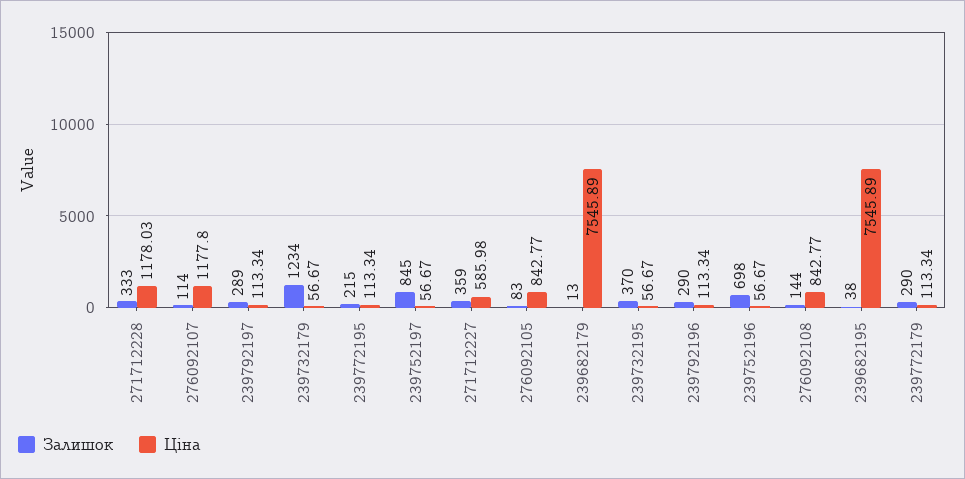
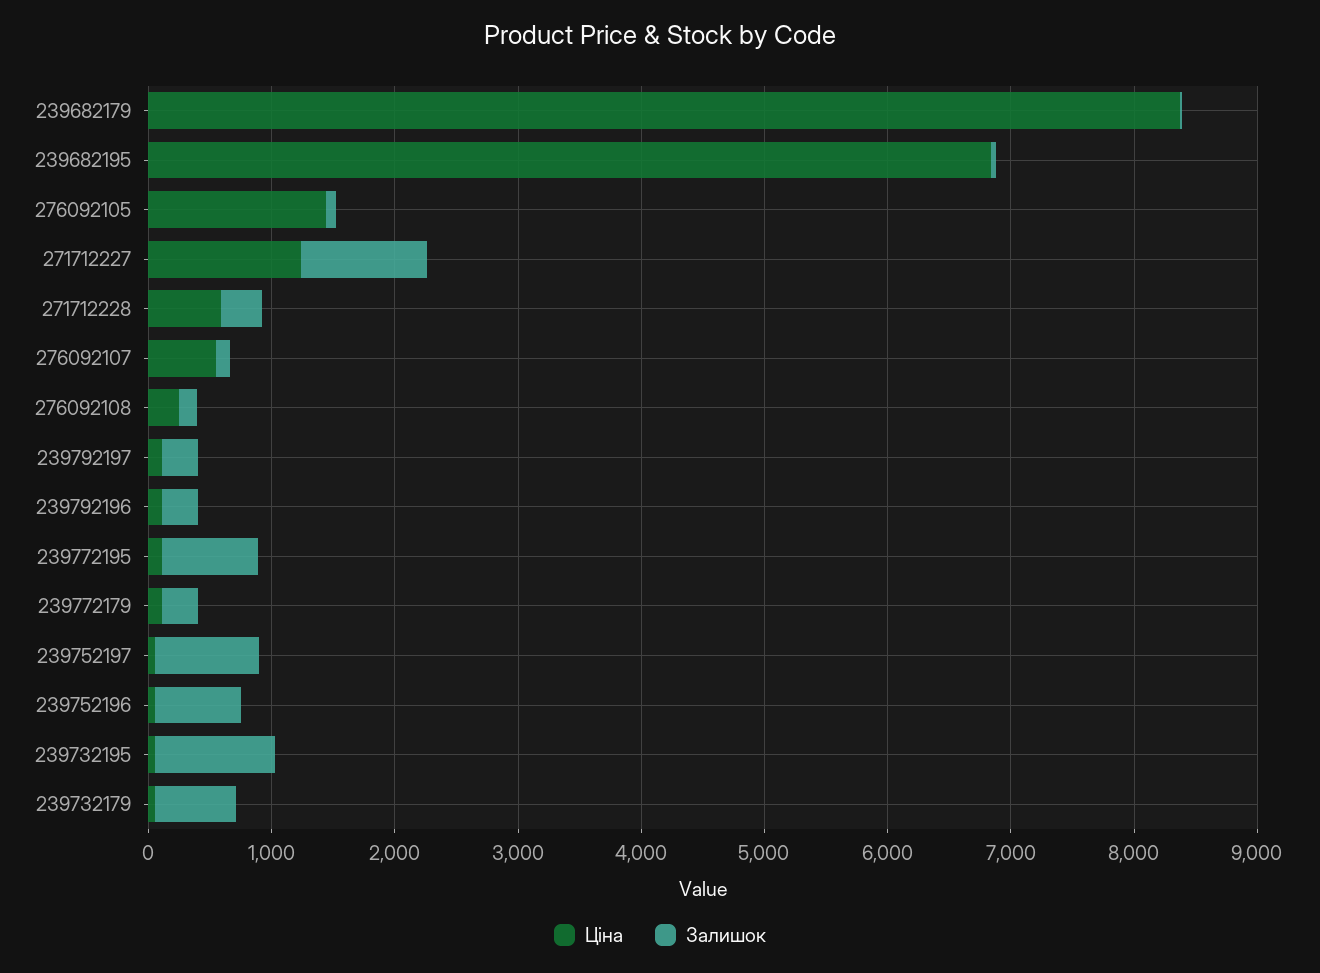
  {
    "Залишок": {
      "271712228": 333,
      "276092107": 114,
      "239792197": 289,
-     "239732179": 1234,
+     "239732179": 600,
-     "239772195": 215,
+     "239772195": 800,
      "239752197": 845,
-     "271712227": 359,
+     "271712227": 1000,
      "276092105": 83,
      "239682179": 13,
-     "239732195": 370,
+     "239732195": 1000,
      "239792196": 290,
      "239752196": 698,
      "276092108": 144,
      "239682195": 38,
      "239772179": 290
    },
    "Ціна": {
-     "271712228": 1178.03,
+     "271712228": 600,
-     "276092107": 1177.8,
+     "276092107": 600,
      "239792197": 113.34,
      "239732179": 56.67,
      "239772195": 113.34,
      "239752197": 56.67,
-     "271712227": 585.98,
+     "271712227": 1200,
-     "276092105": 842.77,
+     "276092105": 1400,
-     "239682179": 7545.89,
+     "239682179": 8400,
      "239732195": 56.67,
      "239792196": 113.34,
      "239752196": 56.67,
-     "276092108": 842.77,
+     "276092108": 200,
-     "239682195": 7545.89,
+     "239682195": 6800,
      "239772179": 113.34
    }
  }

